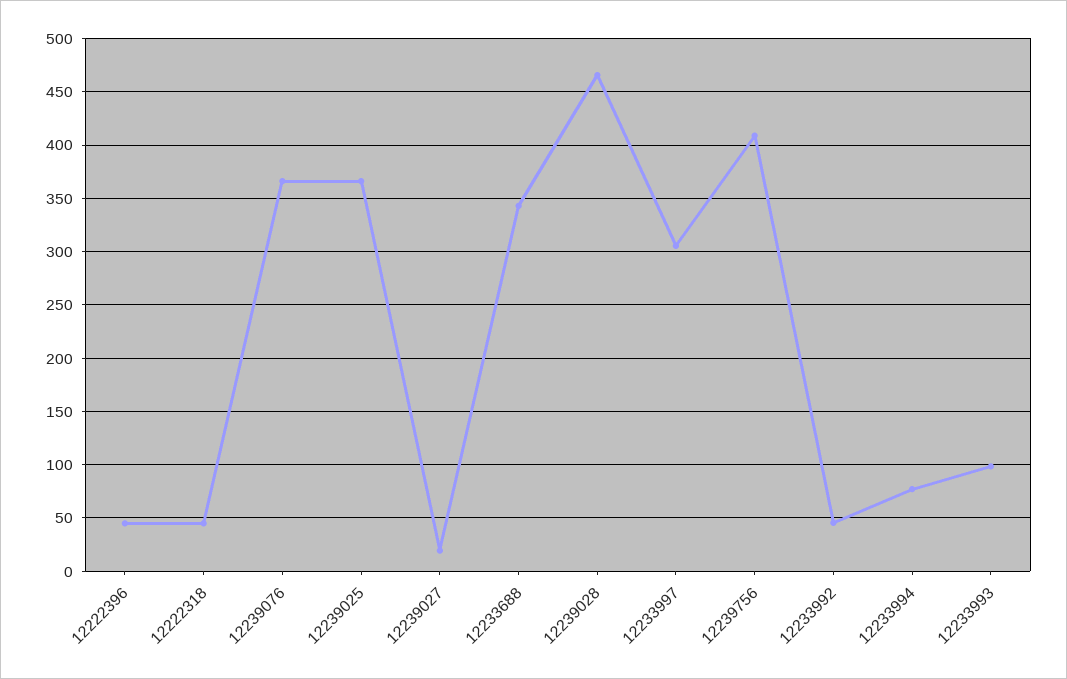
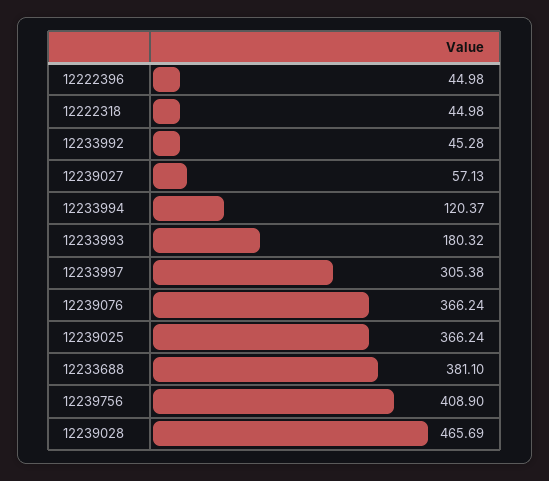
  {
    "12222396": 44.98,
    "12222318": 44.98,
    "12239076": 366.24,
    "12239025": 366.24,
-   "12239027": 20,
+   "12239027": 57.13,
-   "12233688": 340,
+   "12233688": 381.1,
    "12239028": 465.69,
    "12233997": 305.38,
    "12239756": 408.9,
    "12233992": 45.28,
-   "12233994": 80,
+   "12233994": 120.37,
-   "12233993": 100
+   "12233993": 180.32
  }

